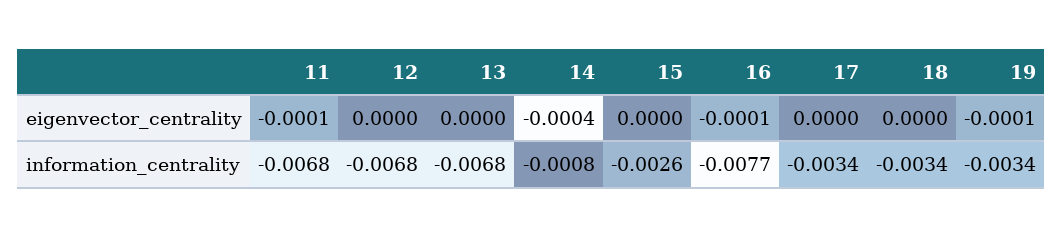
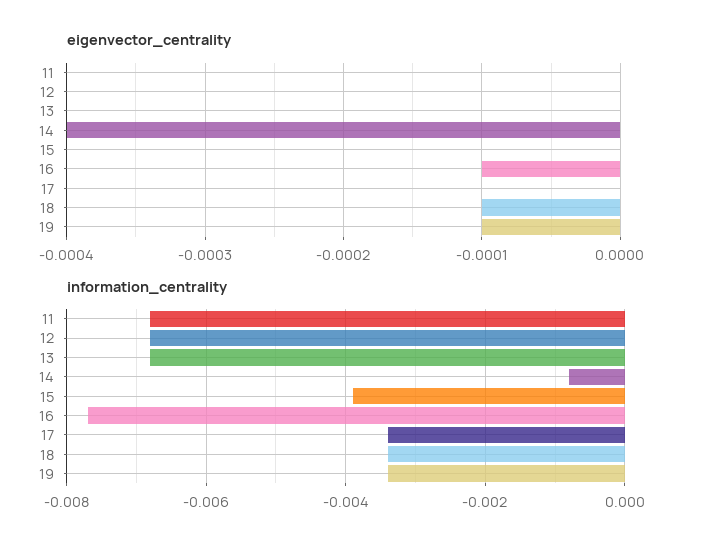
  {
    "eigenvector_centrality": {
-     "11": -0.0001,
+     "11": 0,
      "12": 0,
      "13": 0,
      "14": -0.0004,
      "15": 0,
      "16": -0.0001,
      "17": 0,
-     "18": 0,
+     "18": -0.0001,
      "19": -0.0001
    },
    "information_centrality": {
      "11": -0.0068,
      "12": -0.0068,
      "13": -0.0068,
      "14": -0.0008,
-     "15": -0.0026,
+     "15": -0.004,
      "16": -0.0077,
      "17": -0.0034,
      "18": -0.0034,
      "19": -0.0034
    }
  }

